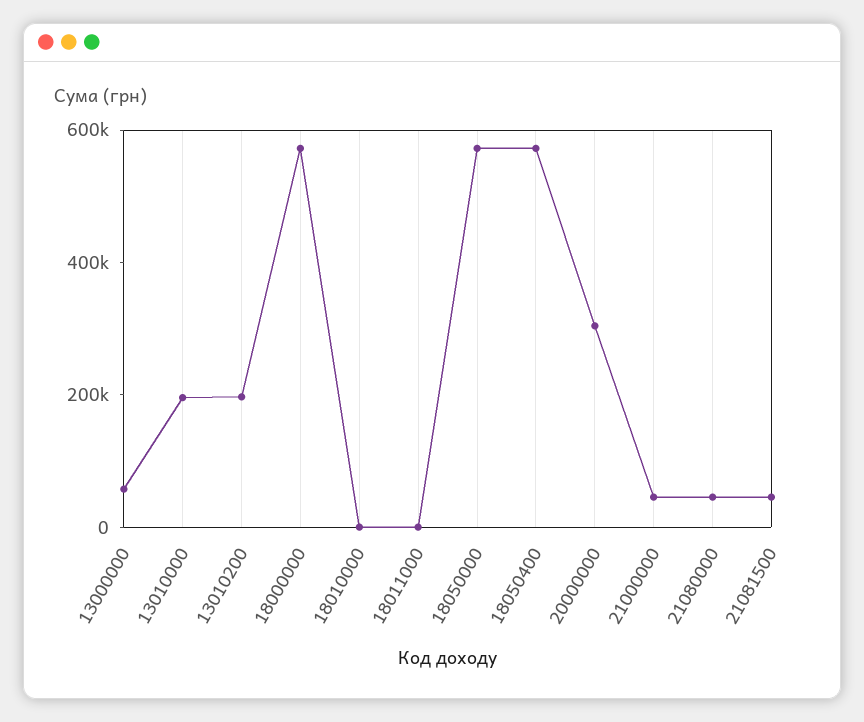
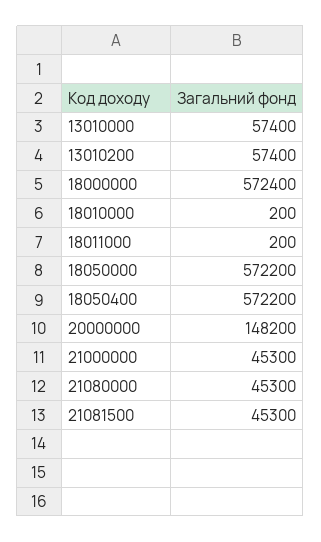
  {
-   "13000000": 50000,
-   "13010000": 200000,
+   "13010000": 57400,
-   "13010200": 200000,
+   "13010200": 57400,
    "18000000": 572400,
    "18010000": 200,
    "18011000": 200,
    "18050000": 572200,
    "18050400": 572200,
-   "20000000": 300000,
+   "20000000": 148200,
    "21000000": 45300,
    "21080000": 45300,
    "21081500": 45300
  }

